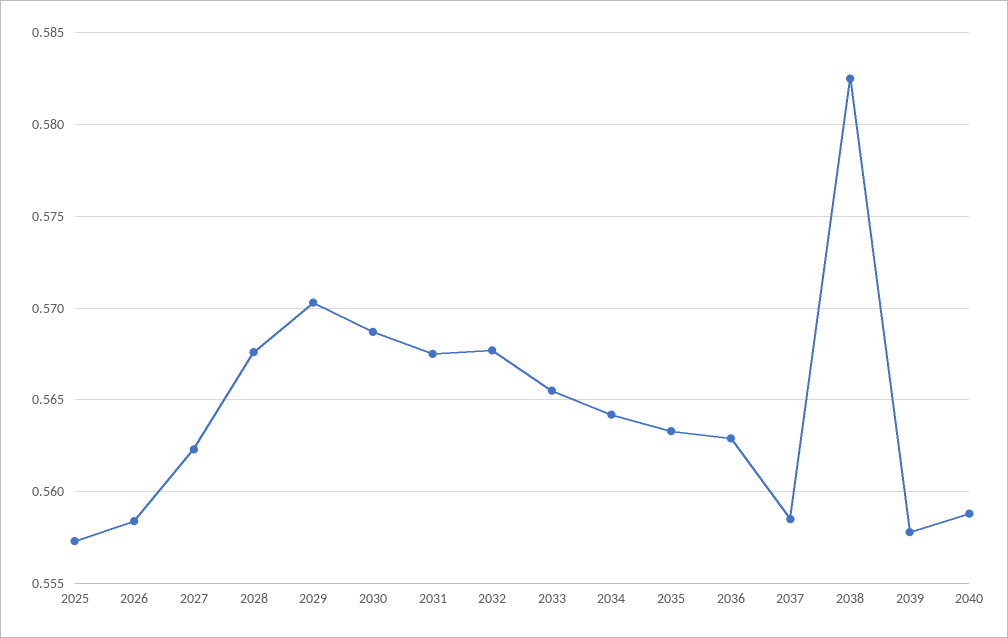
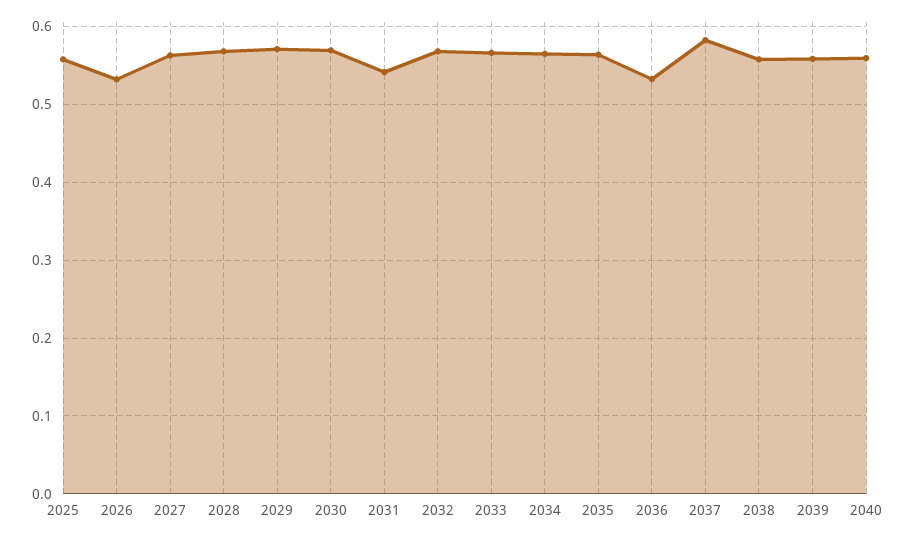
  {
    "2025": 0.5575,
-   "2026": 0.5585,
+   "2026": 0.53,
    "2027": 0.5625,
    "2028": 0.5675,
    "2029": 0.5705,
    "2030": 0.5685,
-   "2031": 0.5675,
+   "2031": 0.54,
    "2032": 0.5675,
    "2033": 0.5655,
    "2034": 0.564,
    "2035": 0.5635,
-   "2036": 0.563,
+   "2036": 0.53,
-   "2037": 0.5585,
+   "2037": 0.58,
-   "2038": 0.5825,
+   "2038": 0.56,
    "2039": 0.558,
    "2040": 0.559
  }

